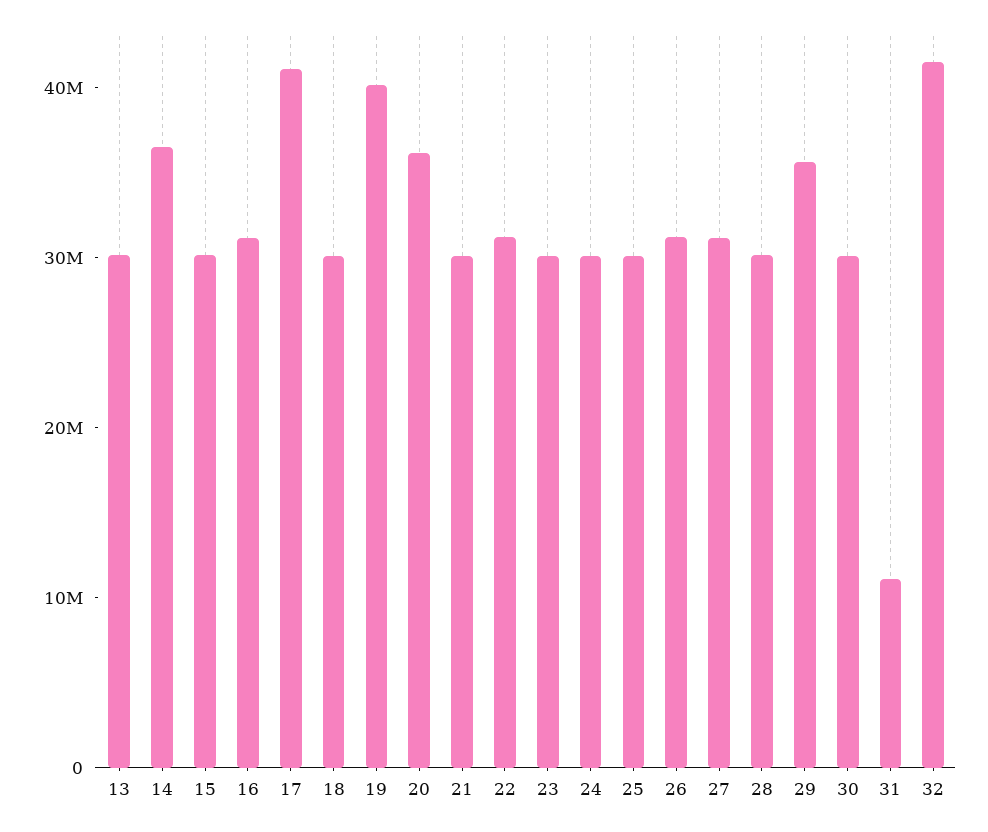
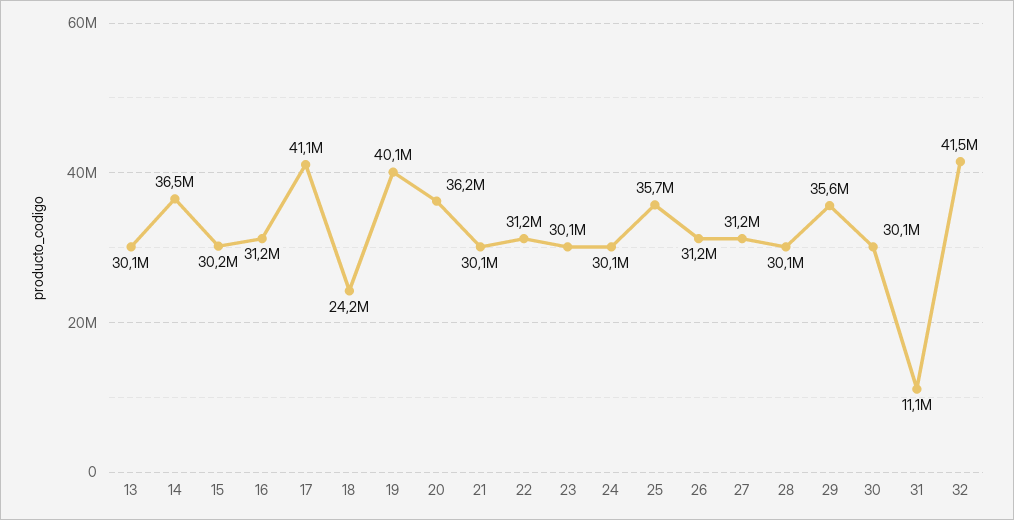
  {
    "13": 30100000,
    "14": 36500000,
    "15": 30200000,
    "16": 31200000,
    "17": 41100000,
-   "18": 30000000,
+   "18": 24200000,
    "19": 40100000,
    "20": 36200000,
    "21": 30100000,
    "22": 31200000,
    "23": 30100000,
    "24": 30100000,
-   "25": 30000000,
+   "25": 35700000,
    "26": 31200000,
    "27": 31200000,
    "28": 30100000,
    "29": 35600000,
    "30": 30100000,
    "31": 11100000,
    "32": 41500000
  }

